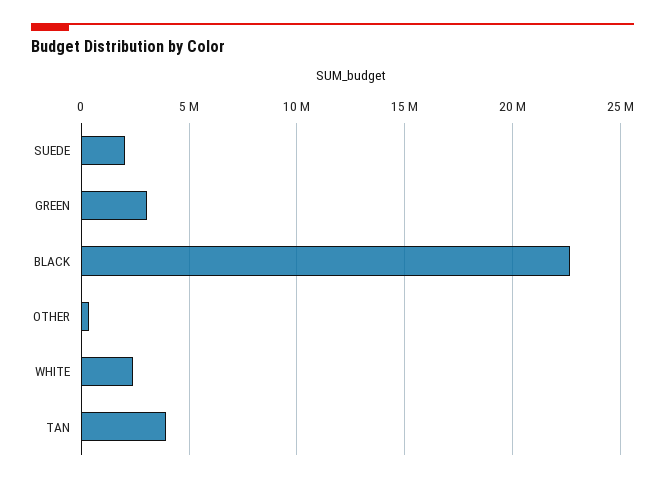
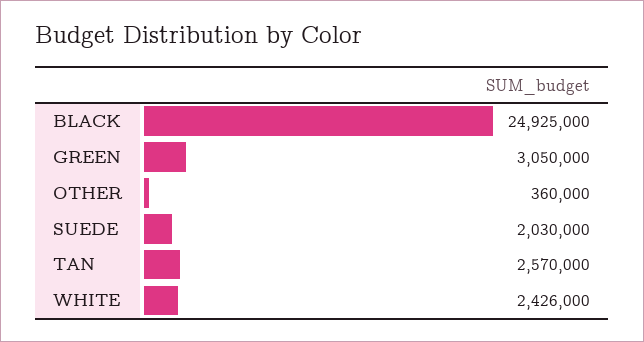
  {
    "SUEDE": 2030000,
    "GREEN": 3050000,
-   "BLACK": 22500000,
+   "BLACK": 24925000,
    "OTHER": 360000,
    "WHITE": 2426000,
-   "TAN": 4000000
+   "TAN": 2570000
  }

